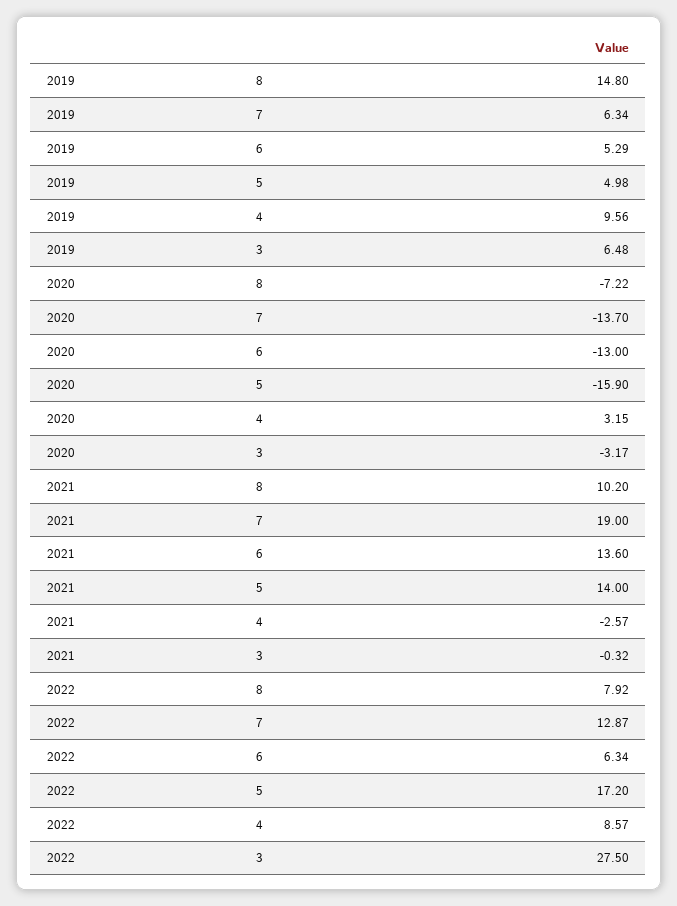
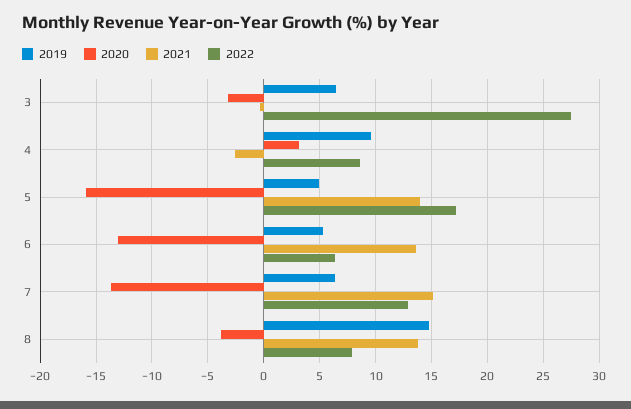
  {
    "2019": {
      "8": 14.8,
      "7": 6.34,
      "6": 5.29,
      "5": 4.98,
      "4": 9.56,
      "3": 6.48
    },
    "2020": {
-     "8": -7.22,
+     "8": -4,
      "7": -13.7,
      "6": -13,
      "5": -15.9,
      "4": 3.15,
      "3": -3.17
    },
    "2021": {
-     "8": 10.2,
+     "8": 14,
-     "7": 19,
+     "7": 15,
      "6": 13.6,
      "5": 14,
      "4": -2.57,
      "3": -0.32
    },
    "2022": {
      "8": 7.92,
      "7": 12.87,
      "6": 6.34,
      "5": 17.2,
      "4": 8.57,
      "3": 27.5
    }
  }

